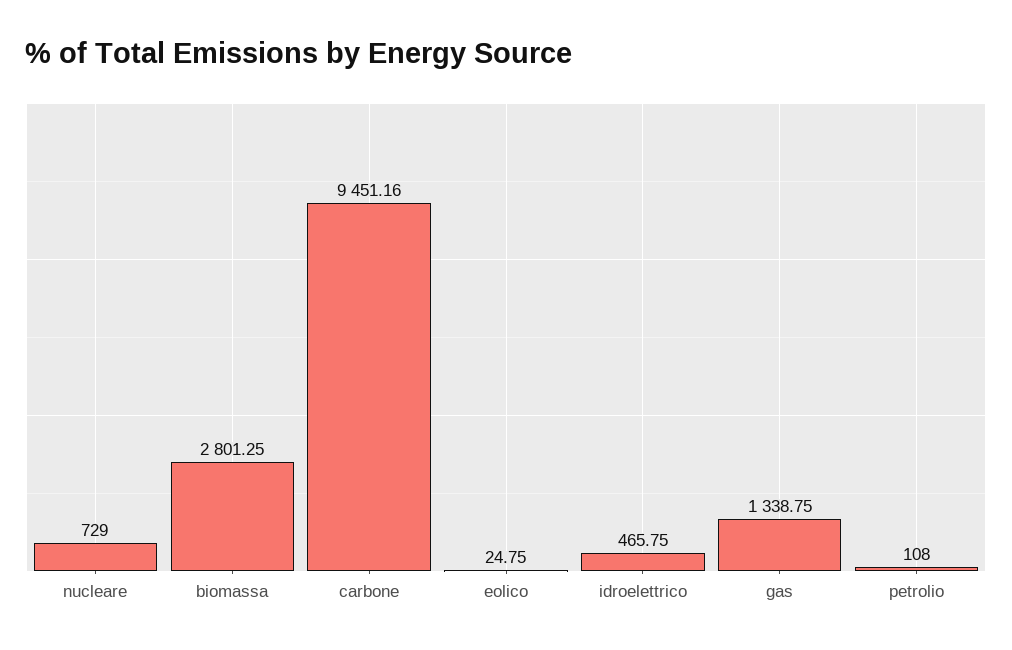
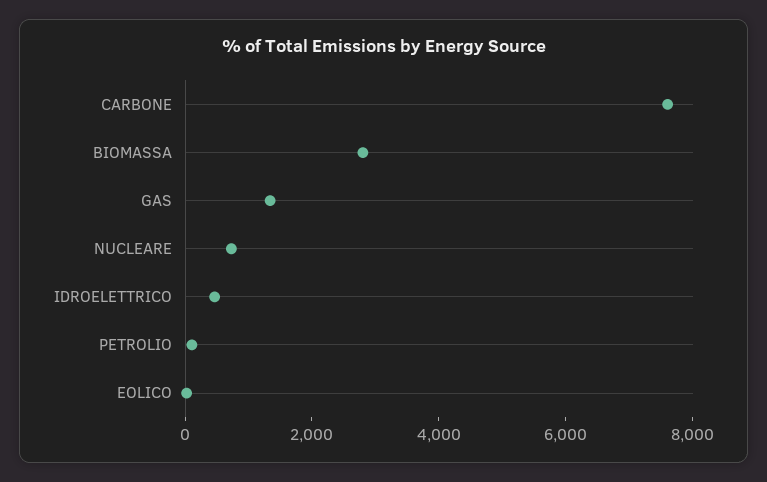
  {
    "nucleare": 729,
    "biomassa": 2801.25,
-   "carbone": 9451.16,
+   "carbone": 7500,
    "eolico": 24.75,
    "idroelettrico": 465.75,
    "gas": 1338.75,
    "petrolio": 108
  }

